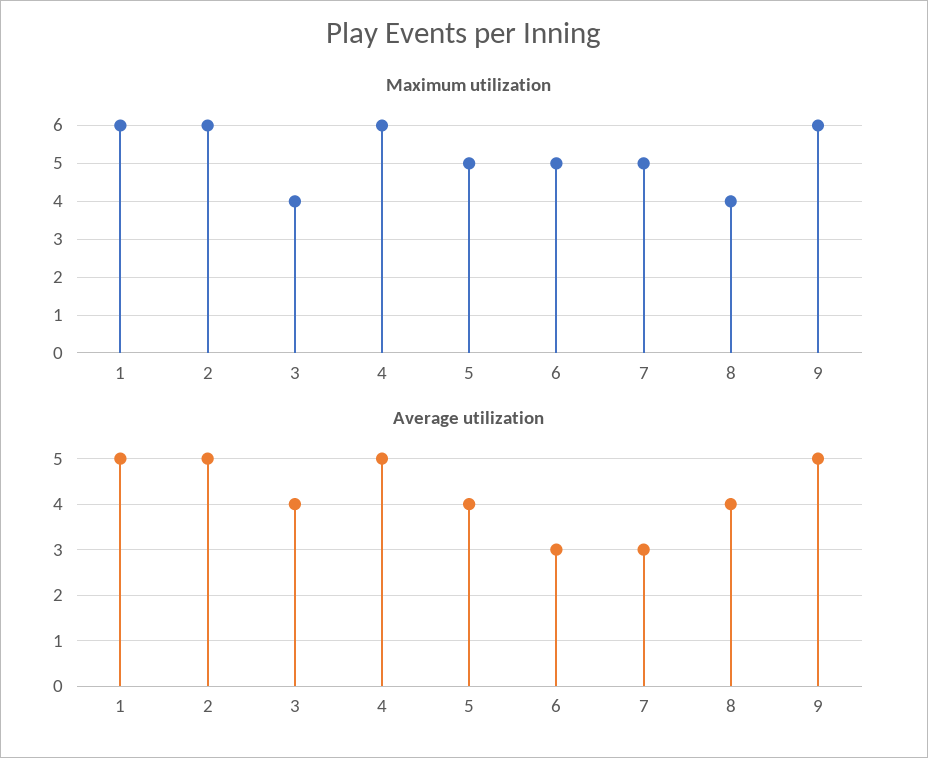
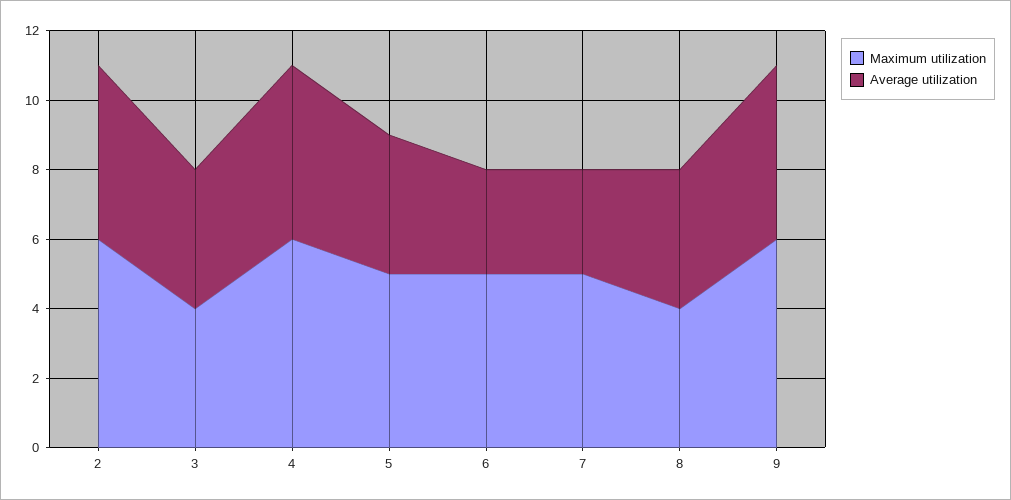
  {
    "Maximum utilization": {
-     "1": 6,
      "2": 6,
      "3": 4,
      "4": 6,
      "5": 5,
      "6": 5,
      "7": 5,
      "8": 4,
      "9": 6
    },
    "Average utilization": {
-     "1": 5,
      "2": 5,
      "3": 4,
      "4": 5,
      "5": 4,
      "6": 3,
      "7": 3,
      "8": 4,
      "9": 5
    }
  }

